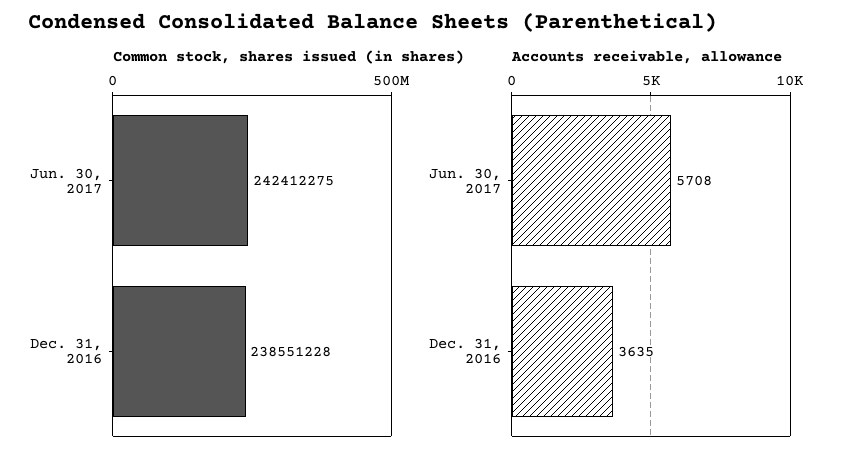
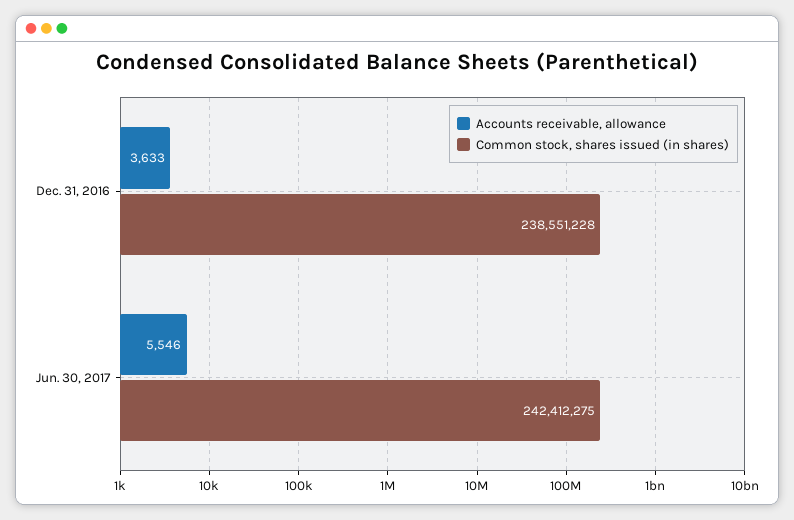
  {
    "Common stock, shares issued (in shares)": {
      "Jun. 30, 2017": 242412275,
      "Dec. 31, 2016": 238551228
    },
    "Accounts receivable, allowance": {
-     "Jun. 30, 2017": 5708,
+     "Jun. 30, 2017": 5546,
-     "Dec. 31, 2016": 3635
+     "Dec. 31, 2016": 3633
    }
  }

